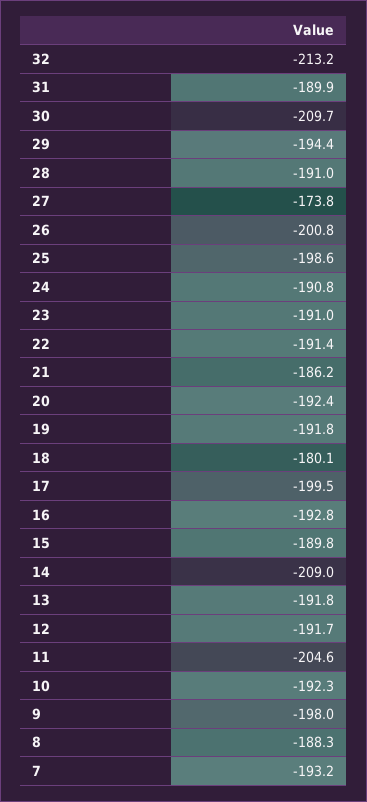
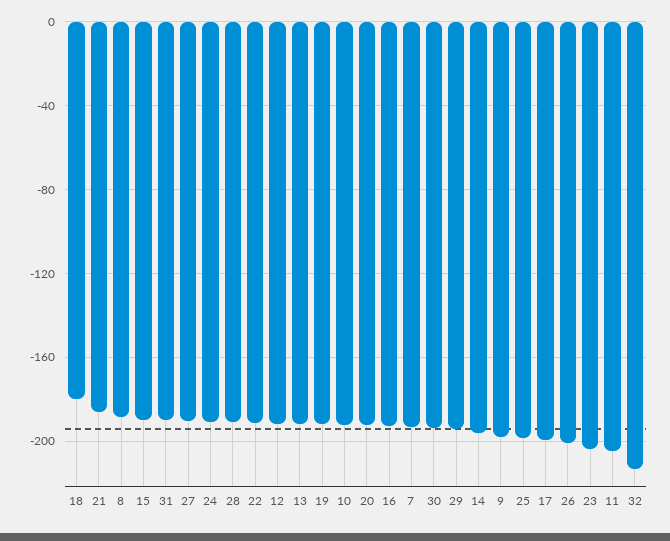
  {
    "32": -213.2,
    "31": -189.9,
-   "30": -209.7,
+   "30": -195,
    "29": -194.4,
    "28": -191,
-   "27": -173.8,
+   "27": -190,
    "26": -200.8,
    "25": -198.6,
    "24": -190.8,
-   "23": -191,
+   "23": -205,
    "22": -191.4,
    "21": -186.2,
    "20": -192.4,
    "19": -191.8,
    "18": -180.1,
    "17": -199.5,
    "16": -192.8,
    "15": -189.8,
-   "14": -209,
+   "14": -195,
    "13": -191.8,
    "12": -191.7,
    "11": -204.6,
    "10": -192.3,
    "9": -198,
    "8": -188.3,
    "7": -193.2
  }

